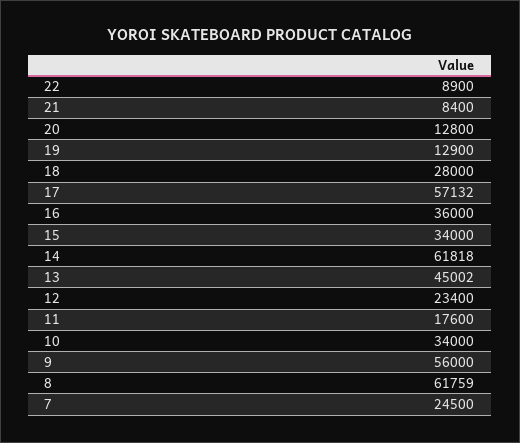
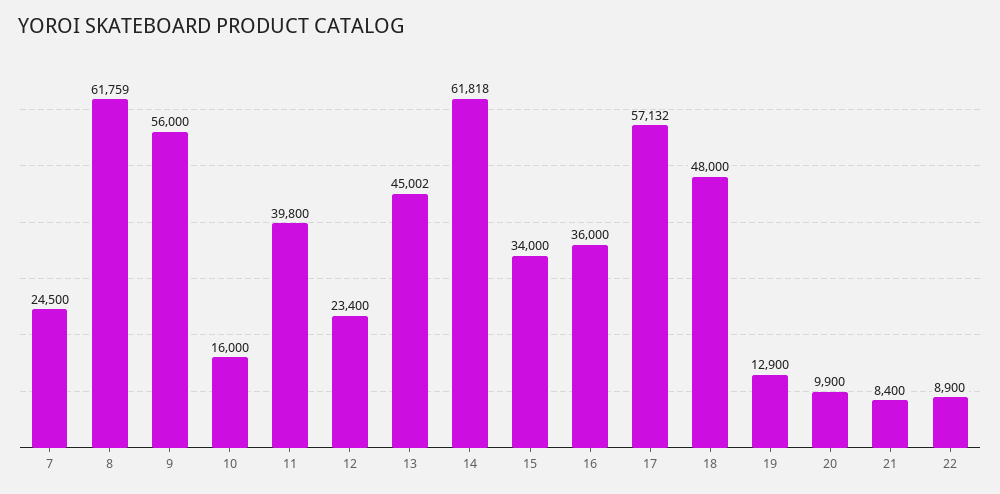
  {
    "22": 8900,
    "21": 8400,
-   "20": 12800,
+   "20": 9900,
    "19": 12900,
-   "18": 28000,
+   "18": 48000,
    "17": 57132,
    "16": 36000,
    "15": 34000,
    "14": 61818,
    "13": 45002,
    "12": 23400,
-   "11": 17600,
+   "11": 39800,
-   "10": 34000,
+   "10": 16000,
    "9": 56000,
    "8": 61759,
    "7": 24500
  }

